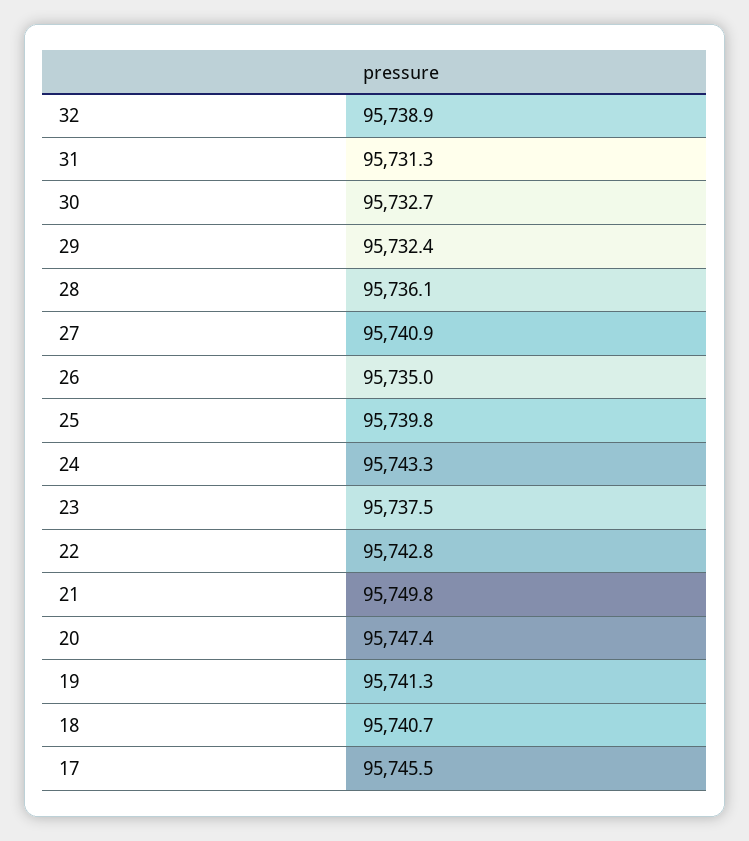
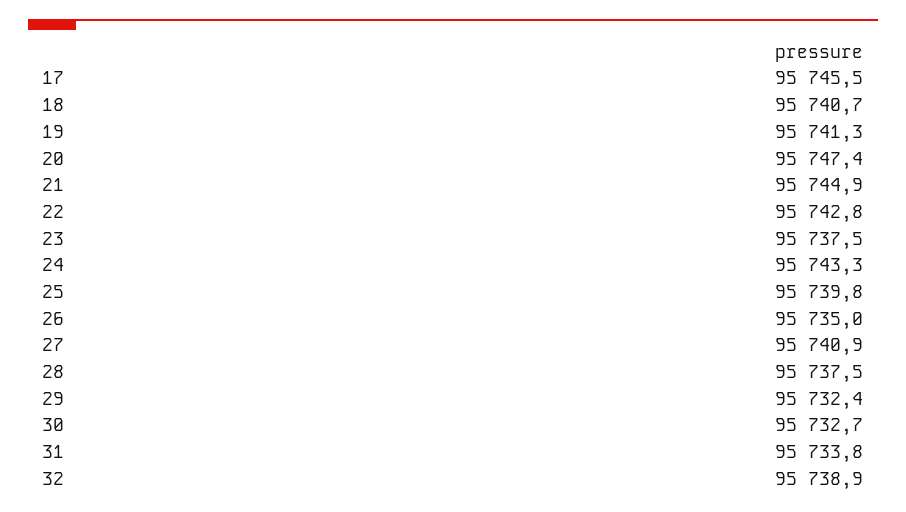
  {
    "32": 95738.9,
-   "31": 95731.3,
+   "31": 95733.8,
    "30": 95732.7,
    "29": 95732.4,
-   "28": 95736.1,
+   "28": 95737.5,
    "27": 95740.9,
    "26": 95735,
    "25": 95739.8,
    "24": 95743.3,
    "23": 95737.5,
    "22": 95742.8,
-   "21": 95749.8,
+   "21": 95744.9,
    "20": 95747.4,
    "19": 95741.3,
    "18": 95740.7,
    "17": 95745.5
  }

